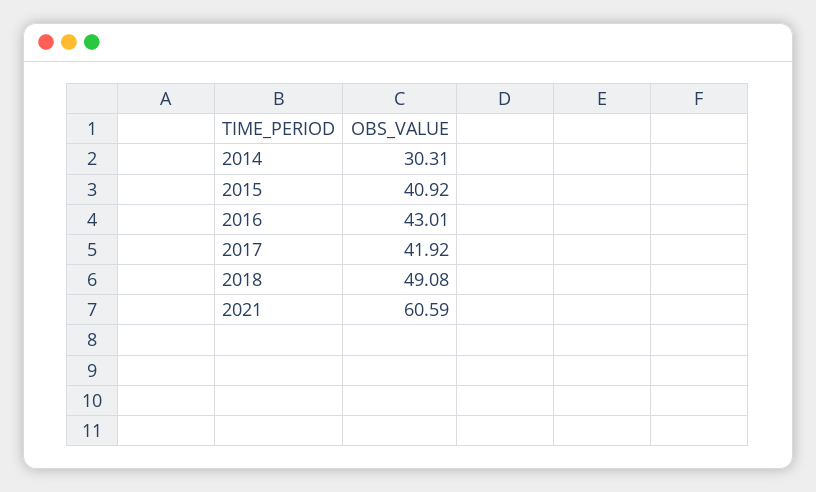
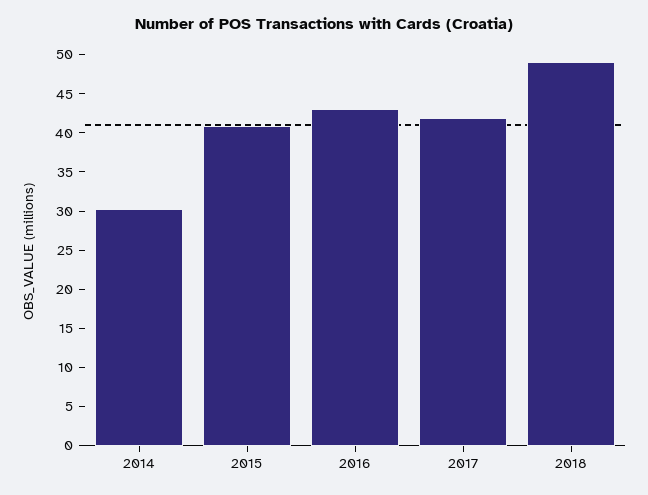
  {
    "2014": 30.31,
    "2015": 40.92,
    "2016": 43.01,
    "2017": 41.92,
-   "2018": 49.08,
+   "2018": 49.08
-   "2021": 60.59
  }

